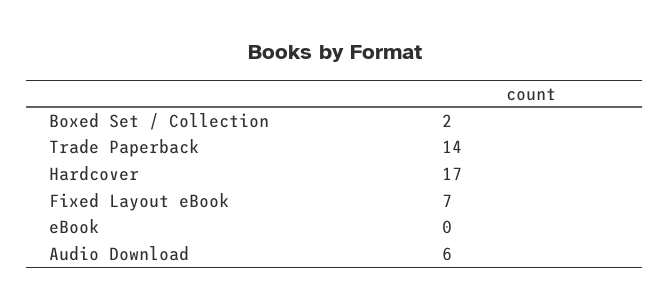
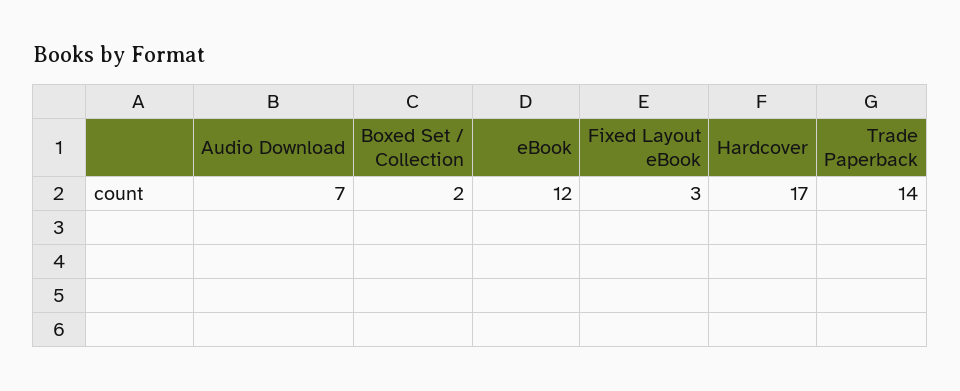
  {
    "Boxed Set / Collection": 2,
    "Trade Paperback": 14,
    "Hardcover": 17,
-   "Fixed Layout eBook": 7,
+   "Fixed Layout eBook": 3,
-   "eBook": 0,
+   "eBook": 12,
-   "Audio Download": 6
+   "Audio Download": 7
  }

